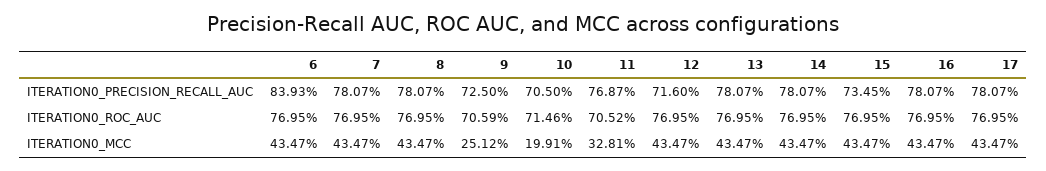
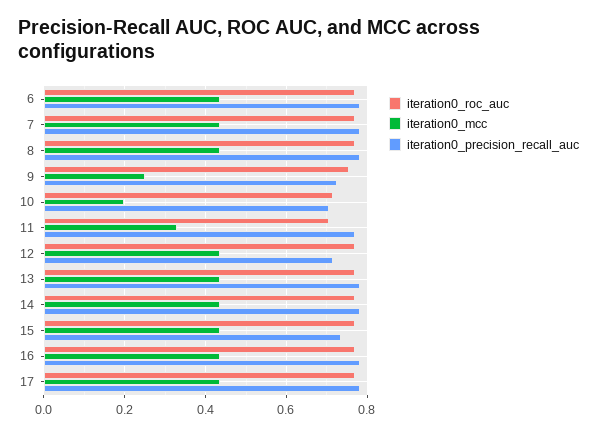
  {
    "ITERATION0_PRECISION_RECALL_AUC": {
-     "6": 0.8393,
+     "6": 0.78,
      "7": 0.7807,
      "8": 0.7807,
      "9": 0.725,
      "10": 0.705,
      "11": 0.7687,
      "12": 0.716,
      "13": 0.7807,
      "14": 0.7807,
      "15": 0.7345,
      "16": 0.7807,
      "17": 0.7807
    },
    "ITERATION0_ROC_AUC": {
      "6": 0.7695,
      "7": 0.7695,
      "8": 0.7695,
-     "9": 0.7059,
+     "9": 0.76,
      "10": 0.7146,
      "11": 0.7052,
      "12": 0.7695,
      "13": 0.7695,
      "14": 0.7695,
      "15": 0.7695,
      "16": 0.7695,
      "17": 0.7695
    },
    "ITERATION0_MCC": {
      "6": 0.4347,
      "7": 0.4347,
      "8": 0.4347,
      "9": 0.2512,
      "10": 0.1991,
      "11": 0.3281,
      "12": 0.4347,
      "13": 0.4347,
      "14": 0.4347,
      "15": 0.4347,
      "16": 0.4347,
      "17": 0.4347
    }
  }

